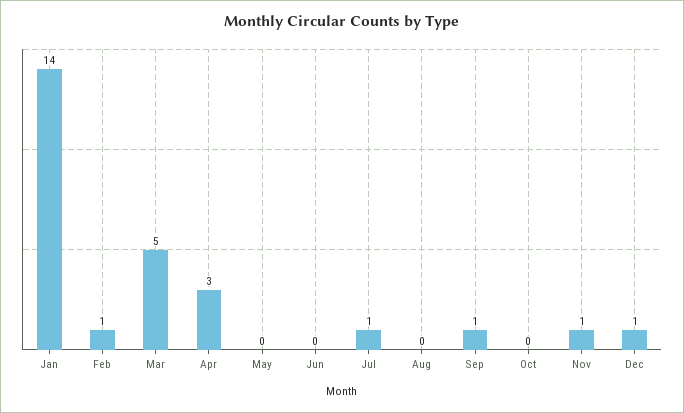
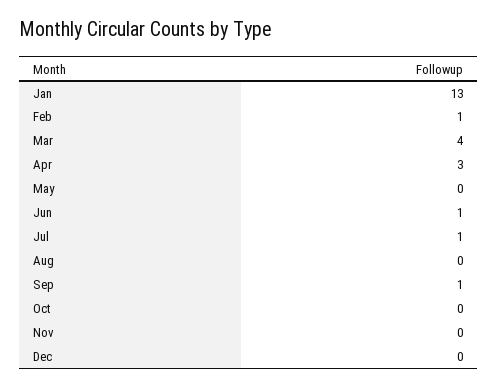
  {
-   "Jan": 14,
+   "Jan": 13,
    "Feb": 1,
-   "Mar": 5,
+   "Mar": 4,
    "Apr": 3,
    "May": 0,
-   "Jun": 0,
+   "Jun": 1,
    "Jul": 1,
    "Aug": 0,
    "Sep": 1,
    "Oct": 0,
-   "Nov": 1,
+   "Nov": 0,
-   "Dec": 1
+   "Dec": 0
  }

